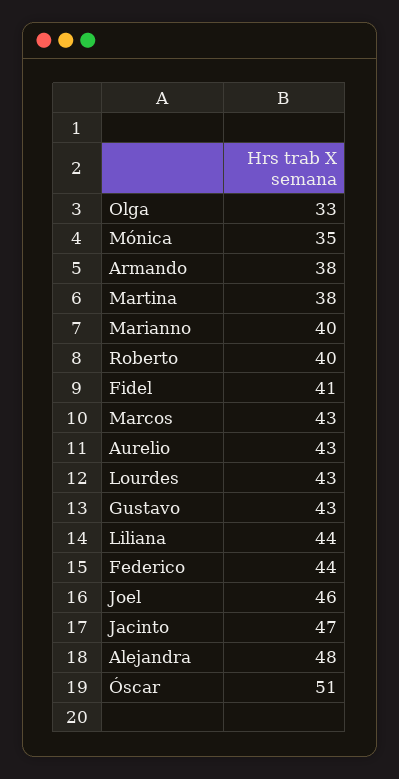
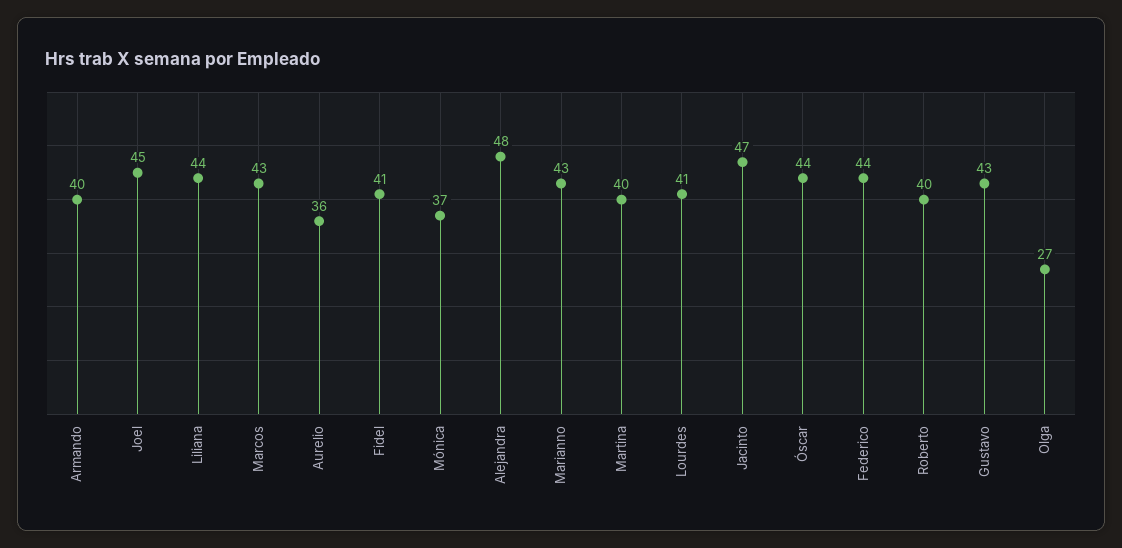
  {
-   "Olga": 33,
+   "Olga": 27,
-   "Mónica": 35,
+   "Mónica": 37,
-   "Armando": 38,
+   "Armando": 40,
-   "Martina": 38,
+   "Martina": 40,
-   "Marianno": 40,
+   "Marianno": 43,
    "Roberto": 40,
    "Fidel": 41,
    "Marcos": 43,
-   "Aurelio": 43,
+   "Aurelio": 36,
-   "Lourdes": 43,
+   "Lourdes": 41,
    "Gustavo": 43,
    "Liliana": 44,
    "Federico": 44,
-   "Joel": 46,
+   "Joel": 45,
    "Jacinto": 47,
    "Alejandra": 48,
-   "Óscar": 51
+   "Óscar": 44
  }

